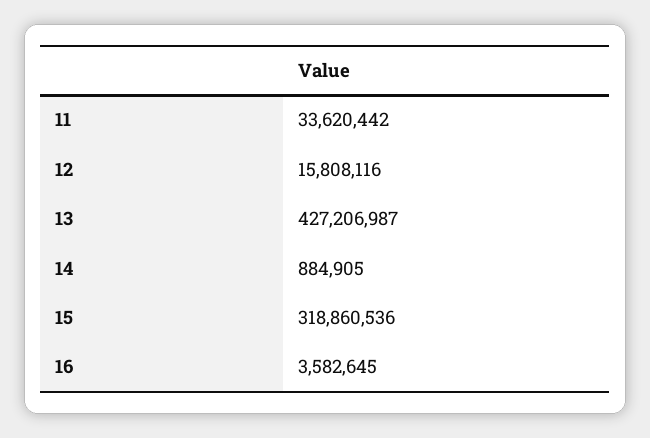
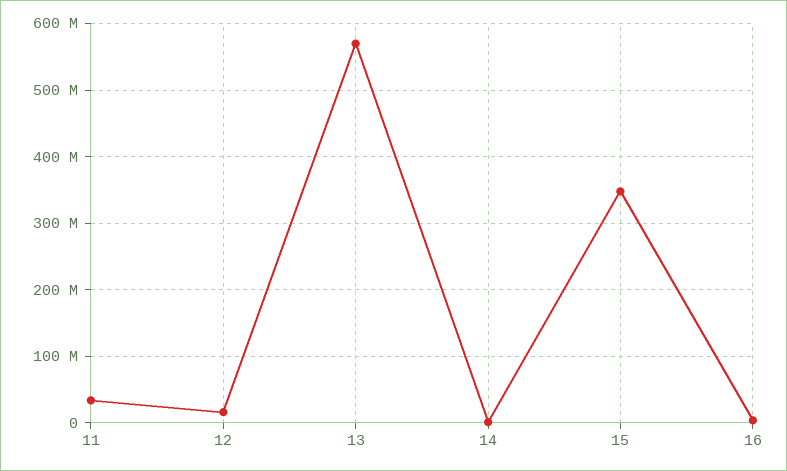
  {
    "11": 33620442,
    "12": 15808116,
-   "13": 427206987,
+   "13": 570000000,
    "14": 884905,
-   "15": 318860536,
+   "15": 350000000,
    "16": 3582645
  }

